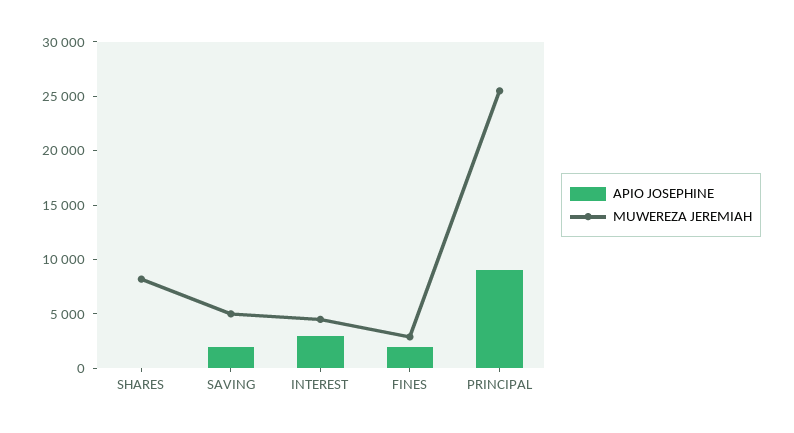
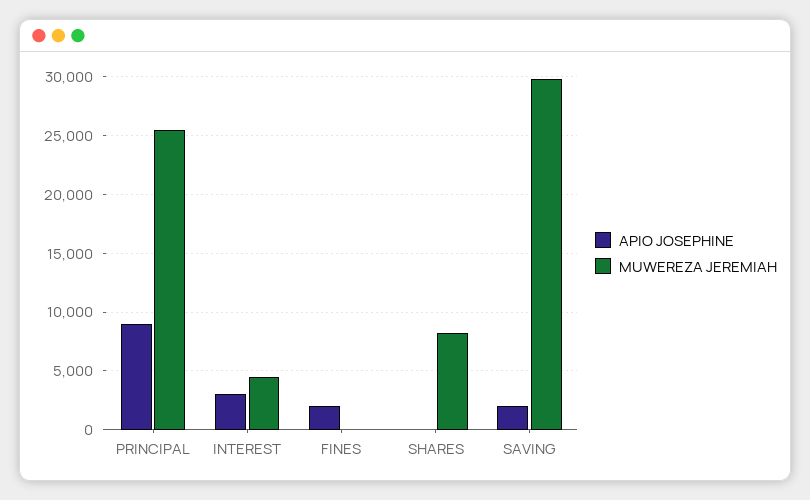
  {
    "APIO JOSEPHINE": {
      "SHARES": 0,
      "SAVING": 2000,
      "INTEREST": 3000,
      "FINES": 2000,
      "PRINCIPAL": 9000
    },
    "MUWEREZA JEREMIAH": {
      "SHARES": 8000,
-     "SAVING": 5000,
+     "SAVING": 30000,
      "INTEREST": 5000,
-     "FINES": 3000,
+     "FINES": 0,
      "PRINCIPAL": 26000
    }
  }

